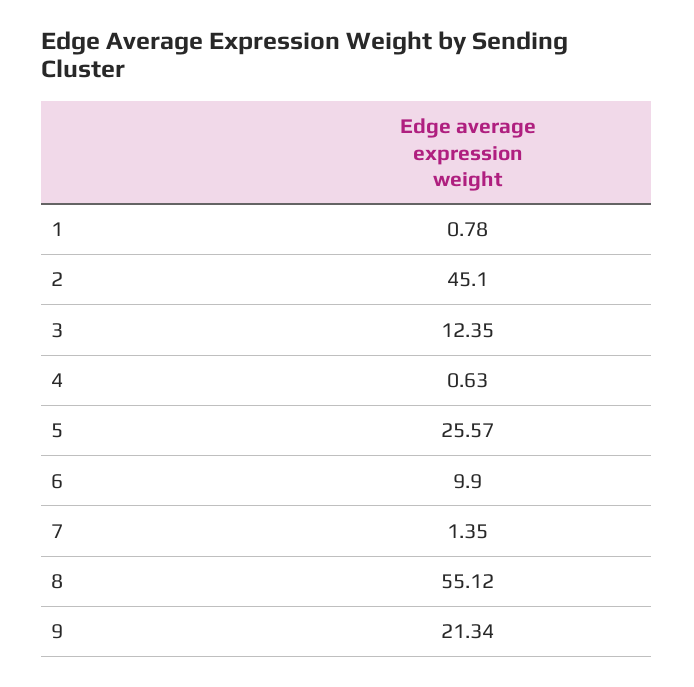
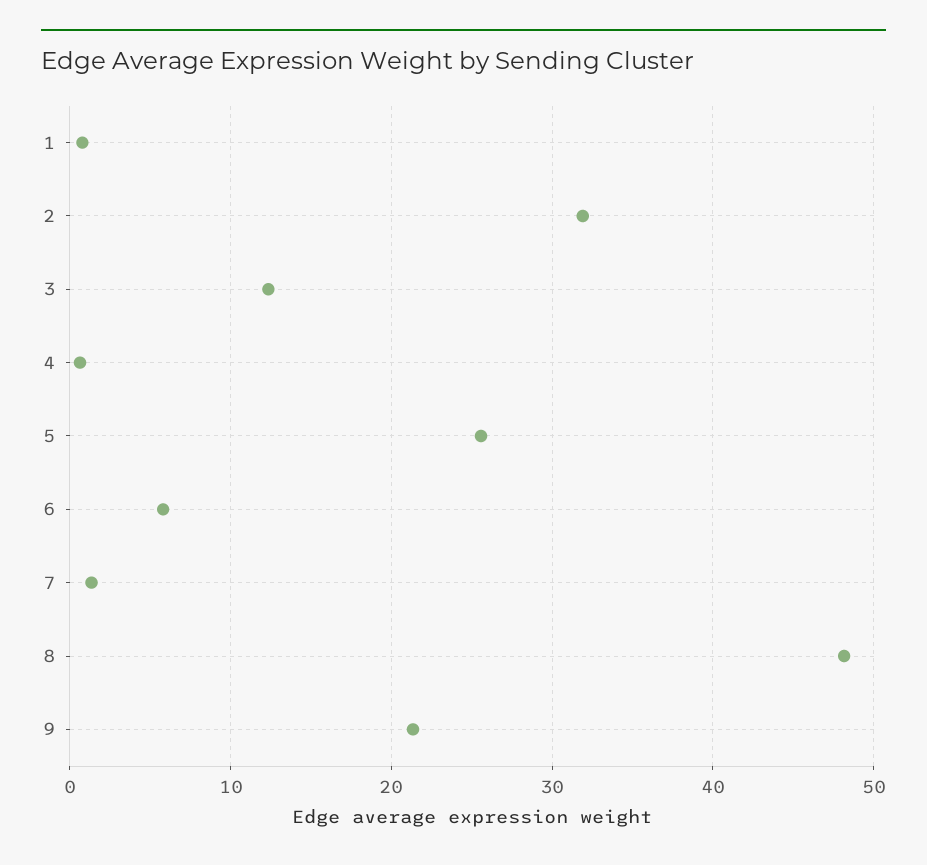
  {
    "1": 0.78,
-   "2": 45.1,
+   "2": 32,
    "3": 12.35,
    "4": 0.63,
    "5": 25.57,
-   "6": 9.9,
+   "6": 6,
    "7": 1.35,
-   "8": 55.12,
+   "8": 48,
    "9": 21.34
  }

